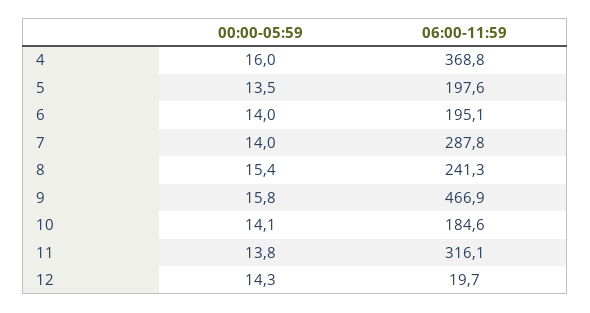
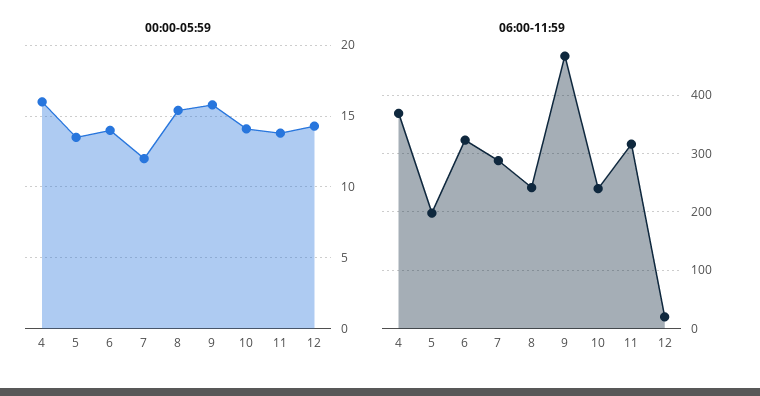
  {
    "00:00-05:59": {
      "4": 16,
      "5": 13.5,
      "6": 14,
-     "7": 14,
+     "7": 12,
      "8": 15.4,
      "9": 15.8,
      "10": 14.1,
      "11": 13.8,
      "12": 14.3
    },
    "06:00-11:59": {
      "4": 368.8,
      "5": 197.6,
-     "6": 195.1,
+     "6": 320,
      "7": 287.8,
      "8": 241.3,
      "9": 466.9,
-     "10": 184.6,
+     "10": 240,
      "11": 316.1,
      "12": 19.7
    }
  }

